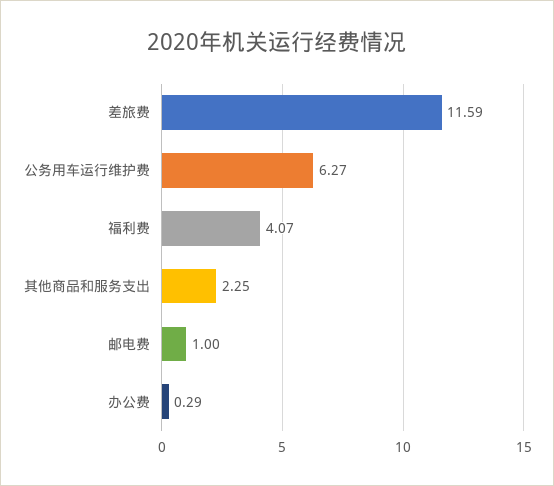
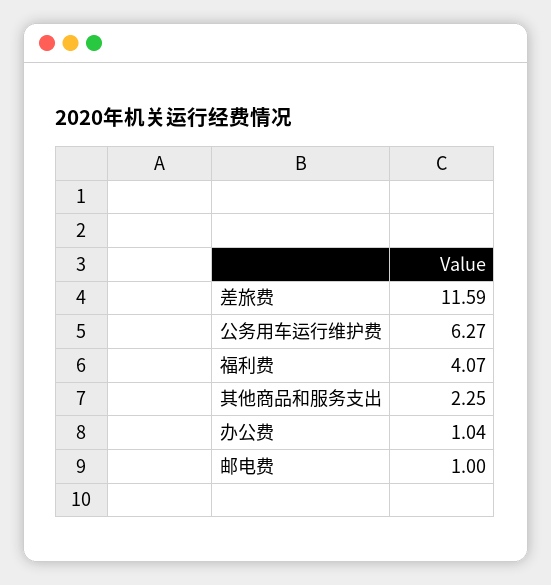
  {
    "差旅费": 11.59,
    "公务用车运行维护费": 6.27,
    "福利费": 4.07,
    "其他商品和服务支出": 2.25,
    "邮电费": 1,
-   "办公费": 0.29
+   "办公费": 1.04
  }

